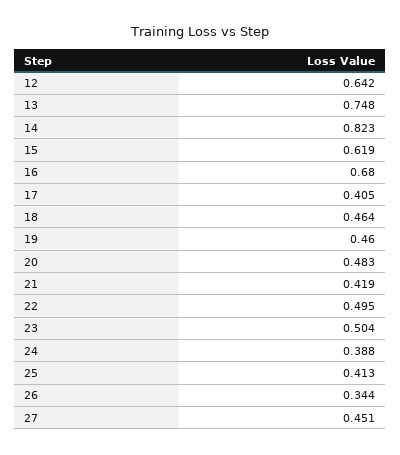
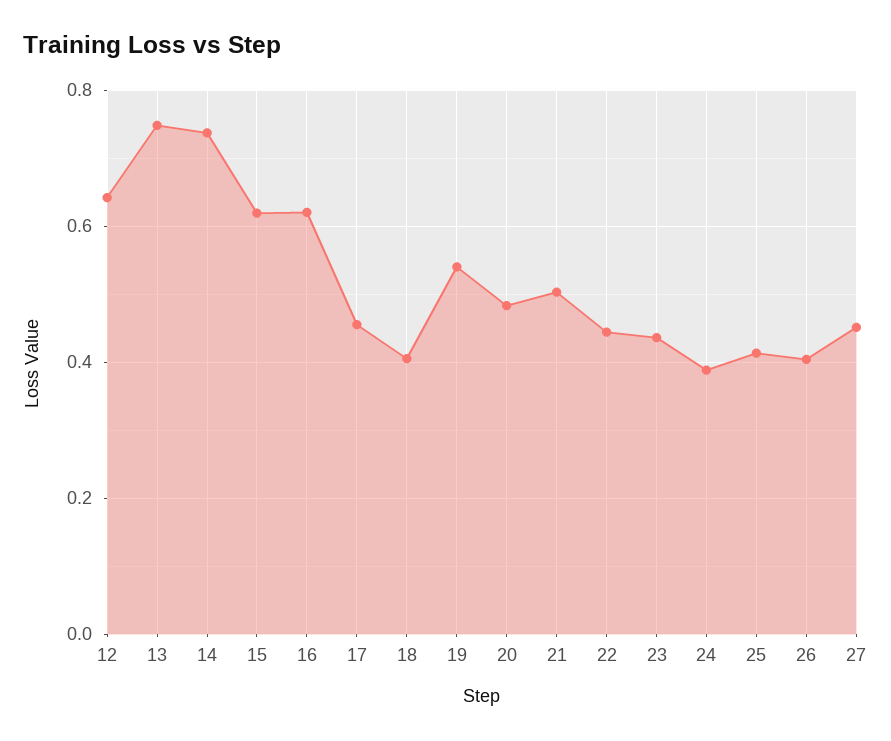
  {
    "12": 0.642,
    "13": 0.748,
-   "14": 0.823,
+   "14": 0.74,
    "15": 0.619,
-   "16": 0.68,
+   "16": 0.62,
-   "17": 0.405,
+   "17": 0.46,
-   "18": 0.464,
+   "18": 0.4,
-   "19": 0.46,
+   "19": 0.54,
    "20": 0.483,
-   "21": 0.419,
+   "21": 0.5,
-   "22": 0.495,
+   "22": 0.44,
-   "23": 0.504,
+   "23": 0.44,
    "24": 0.388,
    "25": 0.413,
-   "26": 0.344,
+   "26": 0.4,
    "27": 0.451
  }

